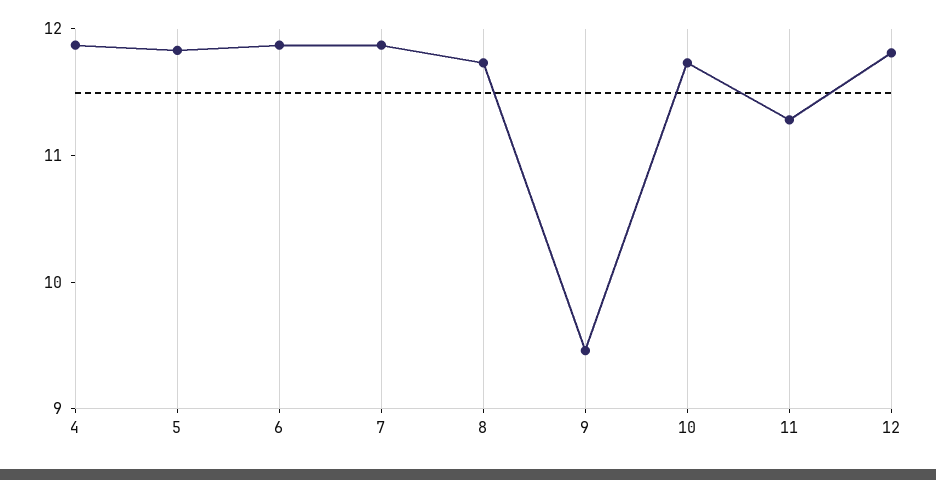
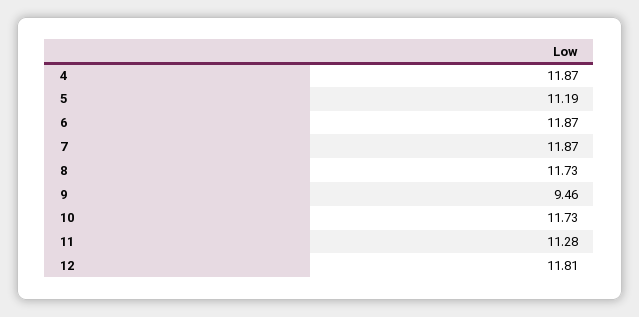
  {
    "4": 11.87,
-   "5": 11.8,
+   "5": 11.19,
    "6": 11.87,
    "7": 11.87,
    "8": 11.73,
    "9": 9.46,
    "10": 11.73,
    "11": 11.28,
    "12": 11.81
  }

